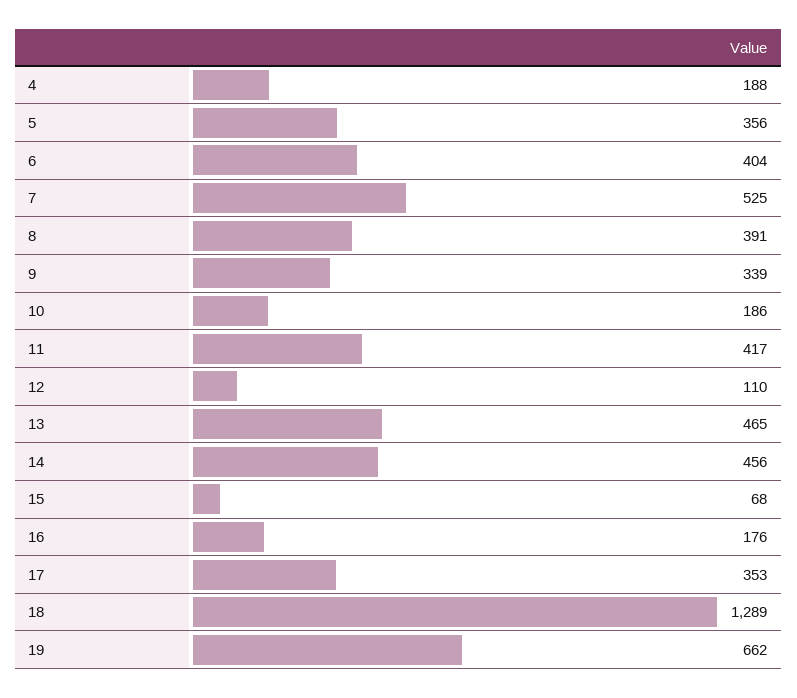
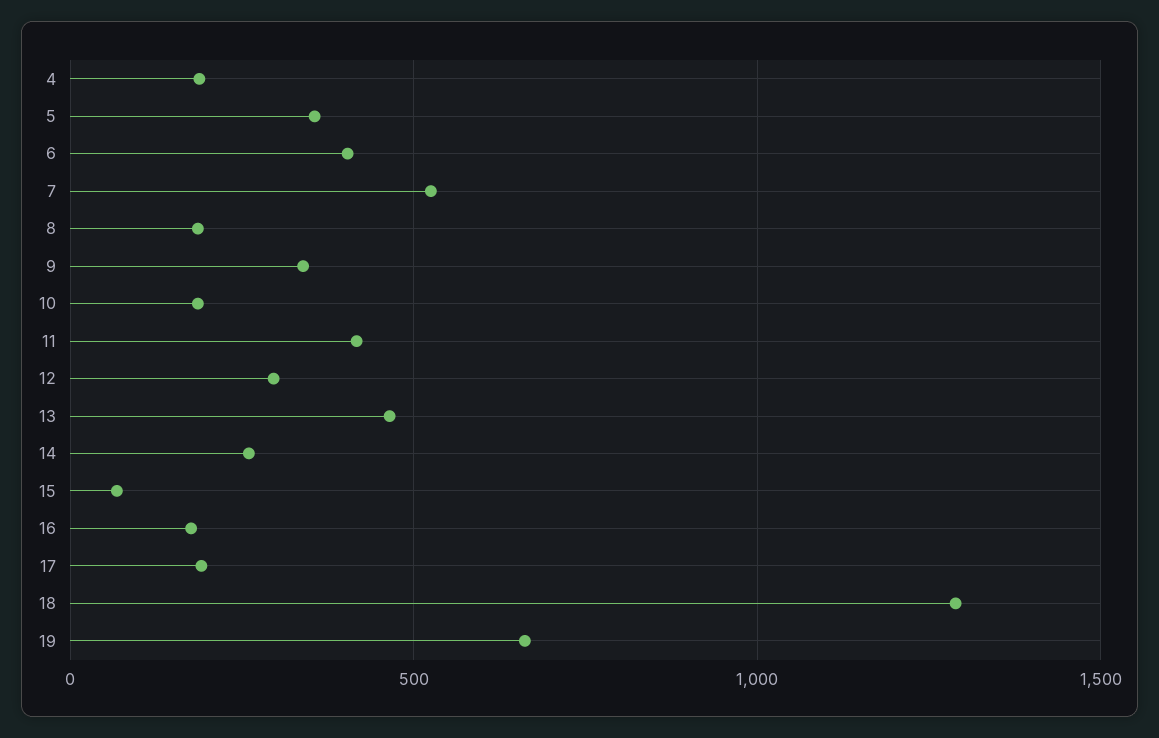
  {
    "4": 188,
    "5": 356,
    "6": 404,
    "7": 525,
-   "8": 391,
+   "8": 200,
    "9": 339,
    "10": 186,
    "11": 417,
-   "12": 110,
+   "12": 300,
    "13": 465,
-   "14": 456,
+   "14": 250,
    "15": 68,
    "16": 176,
-   "17": 353,
+   "17": 200,
    "18": 1289,
    "19": 662
  }

